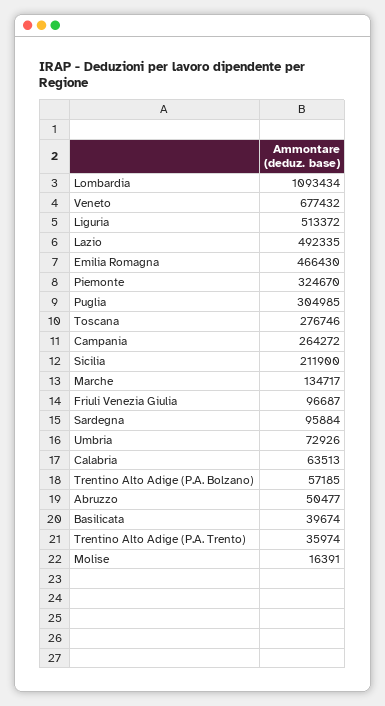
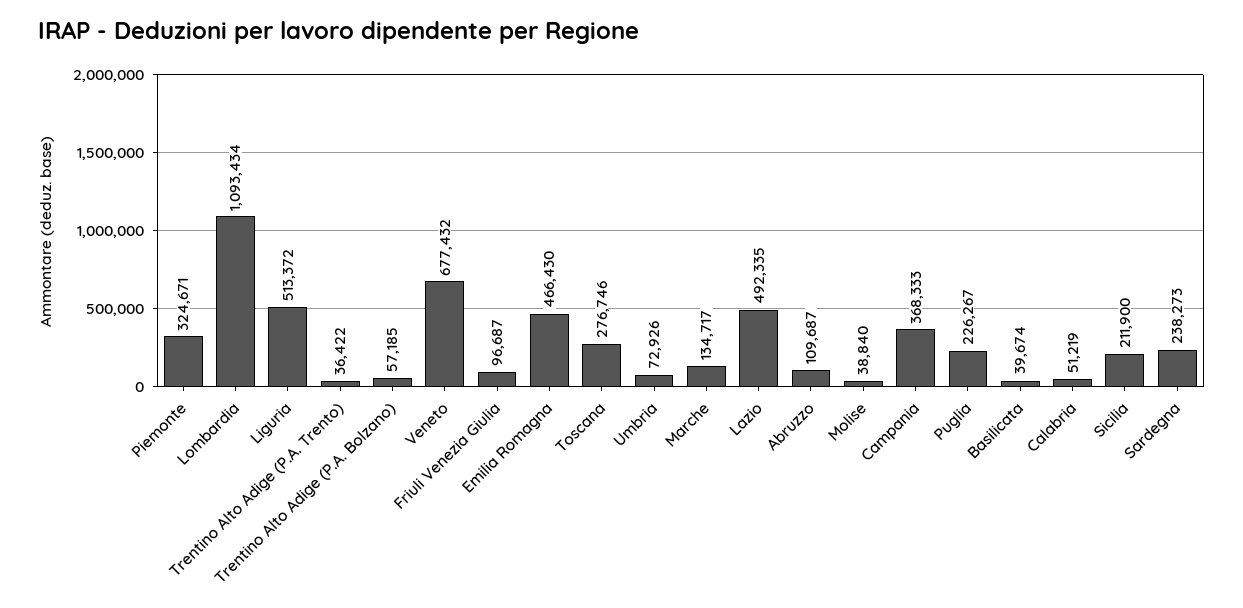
  {
    "Lombardia": 1093434,
    "Veneto": 677432,
    "Liguria": 513372,
    "Lazio": 492335,
    "Emilia Romagna": 466430,
-   "Piemonte": 324670,
+   "Piemonte": 324671,
-   "Puglia": 304985,
+   "Puglia": 226267,
    "Toscana": 276746,
-   "Campania": 264272,
+   "Campania": 368333,
    "Sicilia": 211900,
    "Marche": 134717,
    "Friuli Venezia Giulia": 96687,
-   "Sardegna": 95884,
+   "Sardegna": 238273,
    "Umbria": 72926,
-   "Calabria": 63513,
+   "Calabria": 51219,
    "Trentino Alto Adige (P.A. Bolzano)": 57185,
-   "Abruzzo": 50477,
+   "Abruzzo": 109687,
    "Basilicata": 39674,
-   "Trentino Alto Adige (P.A. Trento)": 35974,
+   "Trentino Alto Adige (P.A. Trento)": 36422,
-   "Molise": 16391
+   "Molise": 38840
  }

